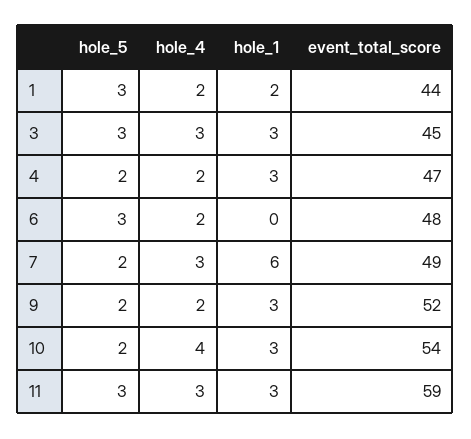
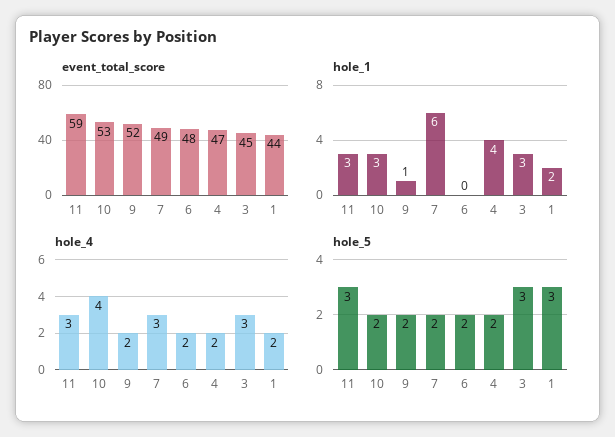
  {
    "hole_5": {
      "1": 3,
      "3": 3,
      "4": 2,
-     "6": 3,
+     "6": 2,
      "7": 2,
      "9": 2,
      "10": 2,
      "11": 3
    },
    "hole_4": {
      "1": 2,
      "3": 3,
      "4": 2,
      "6": 2,
      "7": 3,
      "9": 2,
      "10": 4,
      "11": 3
    },
    "hole_1": {
      "1": 2,
      "3": 3,
-     "4": 3,
+     "4": 4,
      "6": 0,
      "7": 6,
-     "9": 3,
+     "9": 1,
      "10": 3,
      "11": 3
    },
    "event_total_score": {
      "1": 44,
      "3": 45,
      "4": 47,
      "6": 48,
      "7": 49,
      "9": 52,
-     "10": 54,
+     "10": 53,
      "11": 59
    }
  }

